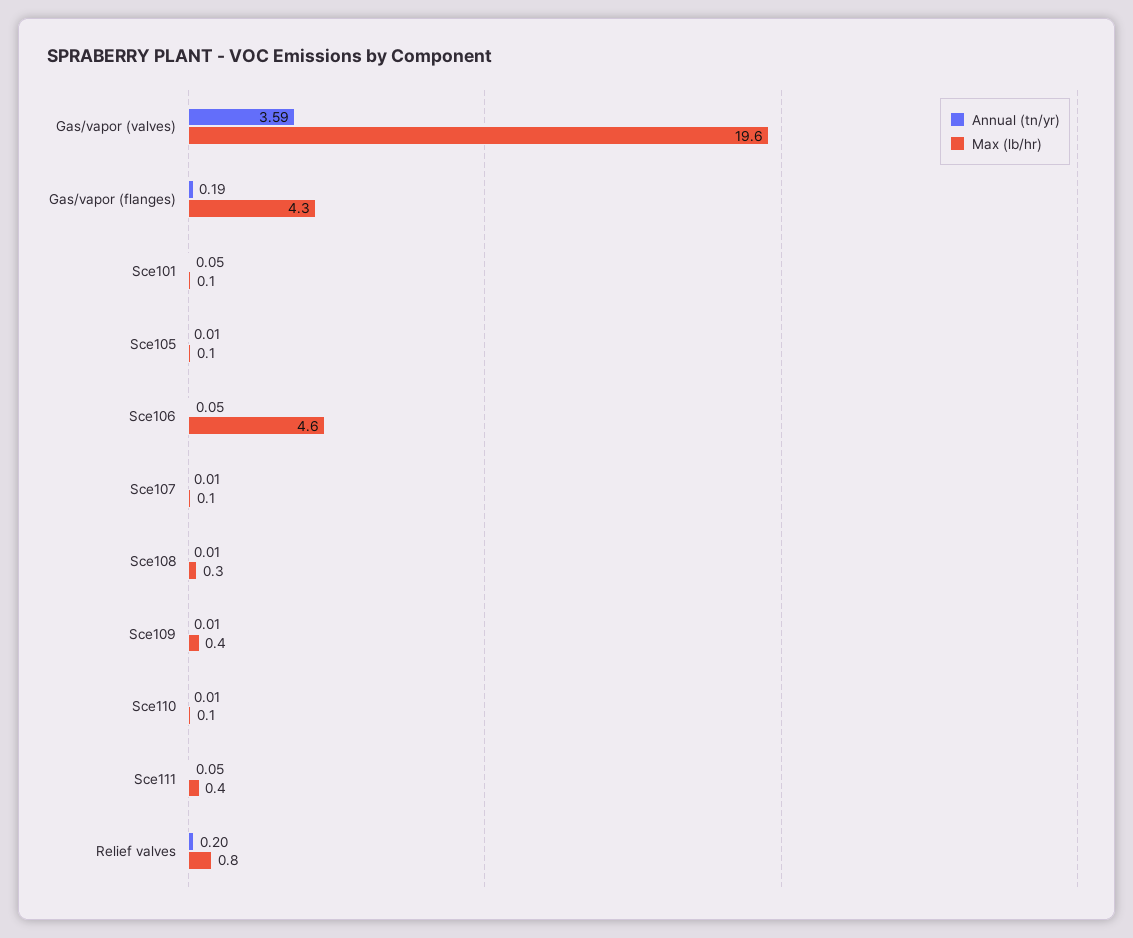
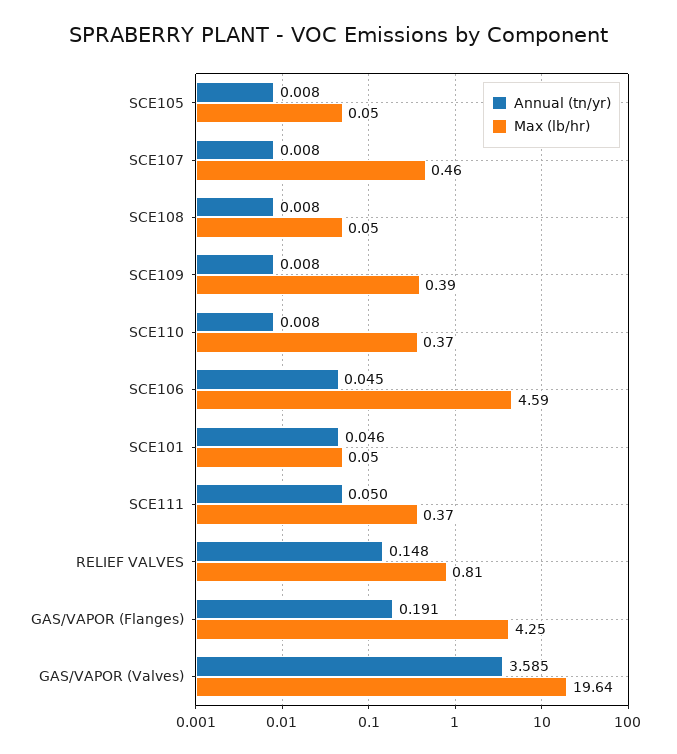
  {
    "Annual (tn/yr)": {
      "Gas/vapor (valves)": 3.585,
      "Gas/vapor (flanges)": 0.191,
      "Sce101": 0.046,
      "Sce105": 0.008,
      "Sce106": 0.045,
      "Sce107": 0.008,
      "Sce108": 0.008,
      "Sce109": 0.008,
      "Sce110": 0.008,
      "Sce111": 0.05,
-     "Relief valves": 0.2
+     "Relief valves": 0.148
    },
    "Max (lb/hr)": {
      "Gas/vapor (valves)": 19.64,
      "Gas/vapor (flanges)": 4.25,
      "Sce101": 0.05,
      "Sce105": 0.05,
      "Sce106": 4.59,
-     "Sce107": 0.1,
+     "Sce107": 0.46,
-     "Sce108": 0.3,
+     "Sce108": 0.05,
      "Sce109": 0.39,
-     "Sce110": 0.1,
+     "Sce110": 0.37,
      "Sce111": 0.37,
      "Relief valves": 0.81
    }
  }

